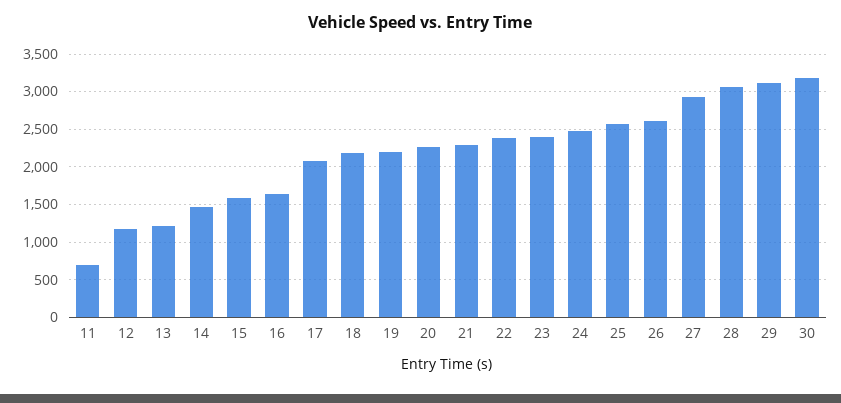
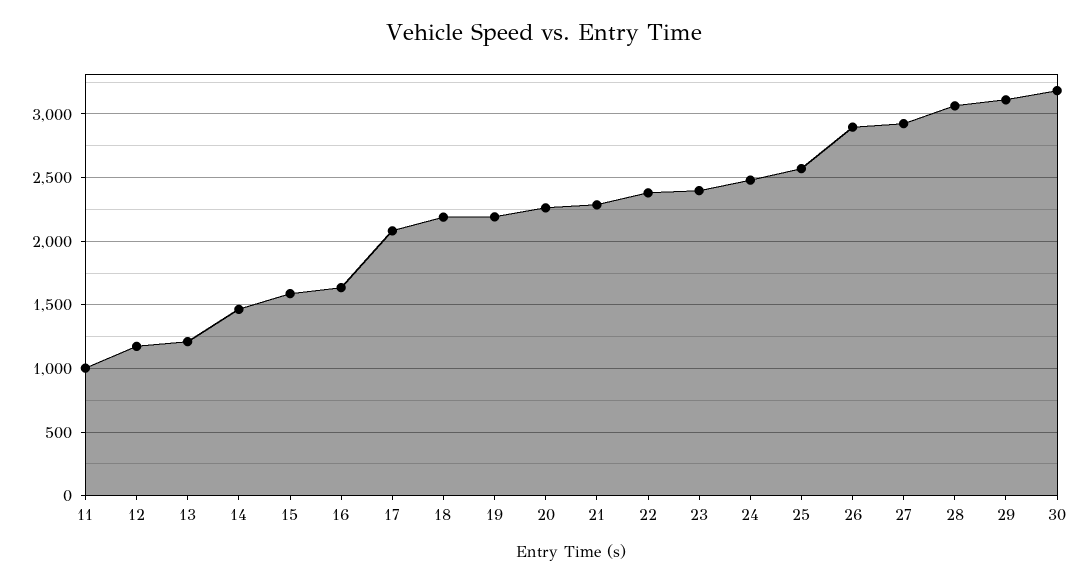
  {
-   "11": 700,
+   "11": 1000,
    "12": 1150,
    "13": 1200,
    "14": 1450,
    "15": 1600,
    "16": 1650,
    "17": 2100,
    "18": 2200,
    "19": 2200,
    "20": 2250,
    "21": 2300,
    "22": 2400,
    "23": 2400,
    "24": 2500,
    "25": 2550,
-   "26": 2600,
+   "26": 2900,
    "27": 2950,
    "28": 3050,
    "29": 3100,
    "30": 3200
  }

